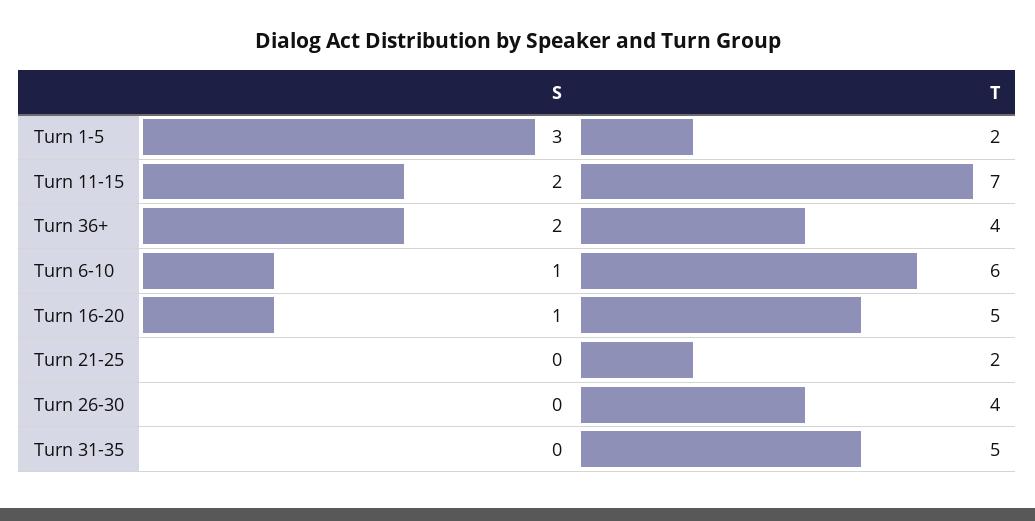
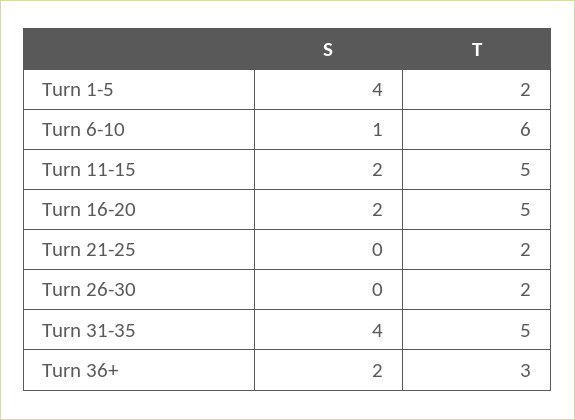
  {
    "S": {
-     "Turn 1-5": 3,
+     "Turn 1-5": 4,
      "Turn 11-15": 2,
      "Turn 36+": 2,
      "Turn 6-10": 1,
-     "Turn 16-20": 1,
+     "Turn 16-20": 2,
      "Turn 21-25": 0,
      "Turn 26-30": 0,
-     "Turn 31-35": 0
+     "Turn 31-35": 4
    },
    "T": {
      "Turn 1-5": 2,
-     "Turn 11-15": 7,
+     "Turn 11-15": 5,
-     "Turn 36+": 4,
+     "Turn 36+": 3,
      "Turn 6-10": 6,
      "Turn 16-20": 5,
      "Turn 21-25": 2,
-     "Turn 26-30": 4,
+     "Turn 26-30": 2,
      "Turn 31-35": 5
    }
  }

